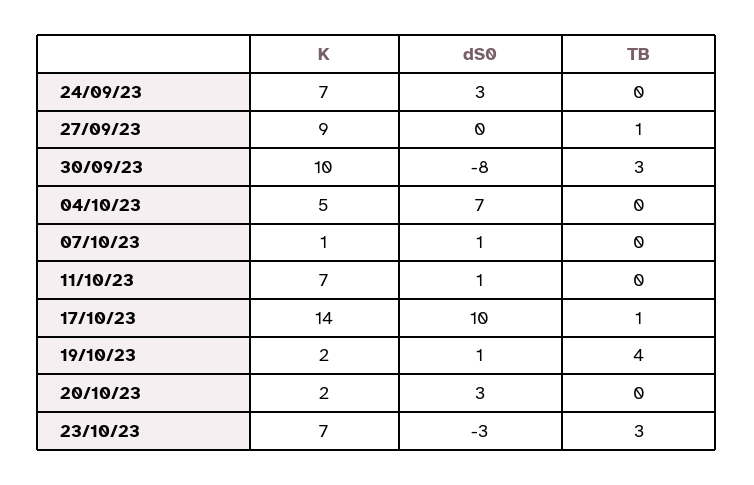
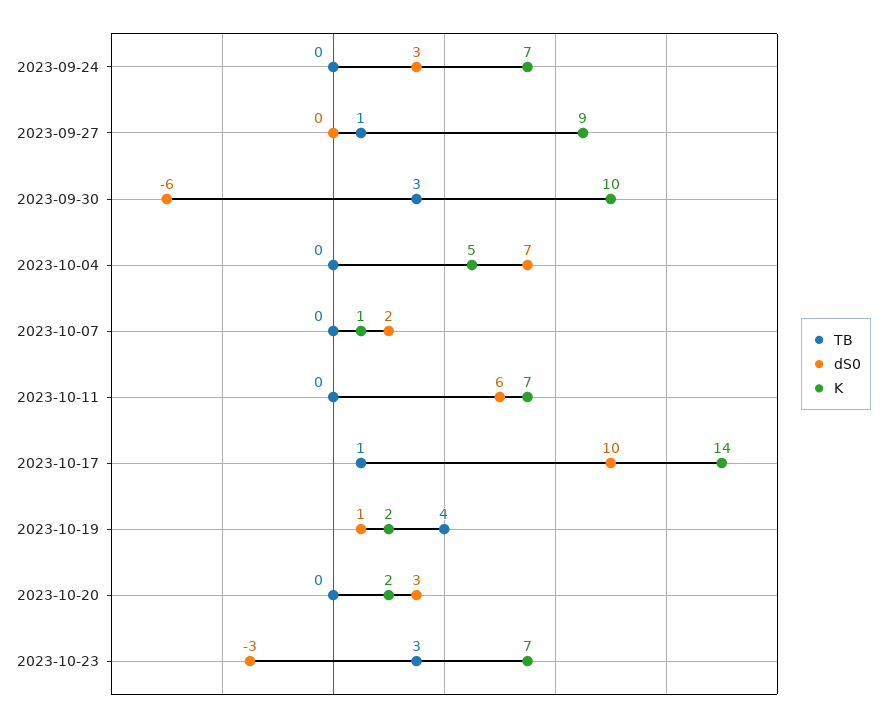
  {
    "K": {
      "24/09/23": 7,
      "27/09/23": 9,
      "30/09/23": 10,
      "04/10/23": 5,
      "07/10/23": 1,
      "11/10/23": 7,
      "17/10/23": 14,
      "19/10/23": 2,
      "20/10/23": 2,
      "23/10/23": 7
    },
    "dS0": {
      "24/09/23": 3,
      "27/09/23": 0,
-     "30/09/23": -8,
+     "30/09/23": -6,
      "04/10/23": 7,
-     "07/10/23": 1,
+     "07/10/23": 2,
-     "11/10/23": 1,
+     "11/10/23": 6,
      "17/10/23": 10,
      "19/10/23": 1,
      "20/10/23": 3,
      "23/10/23": -3
    },
    "TB": {
      "24/09/23": 0,
      "27/09/23": 1,
      "30/09/23": 3,
      "04/10/23": 0,
      "07/10/23": 0,
      "11/10/23": 0,
      "17/10/23": 1,
      "19/10/23": 4,
      "20/10/23": 0,
      "23/10/23": 3
    }
  }

